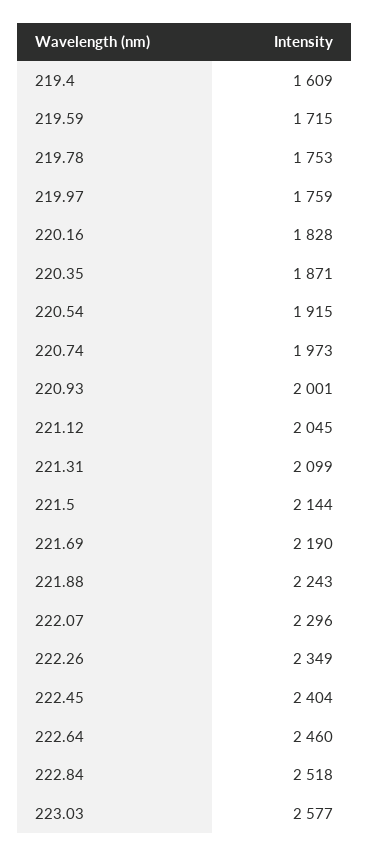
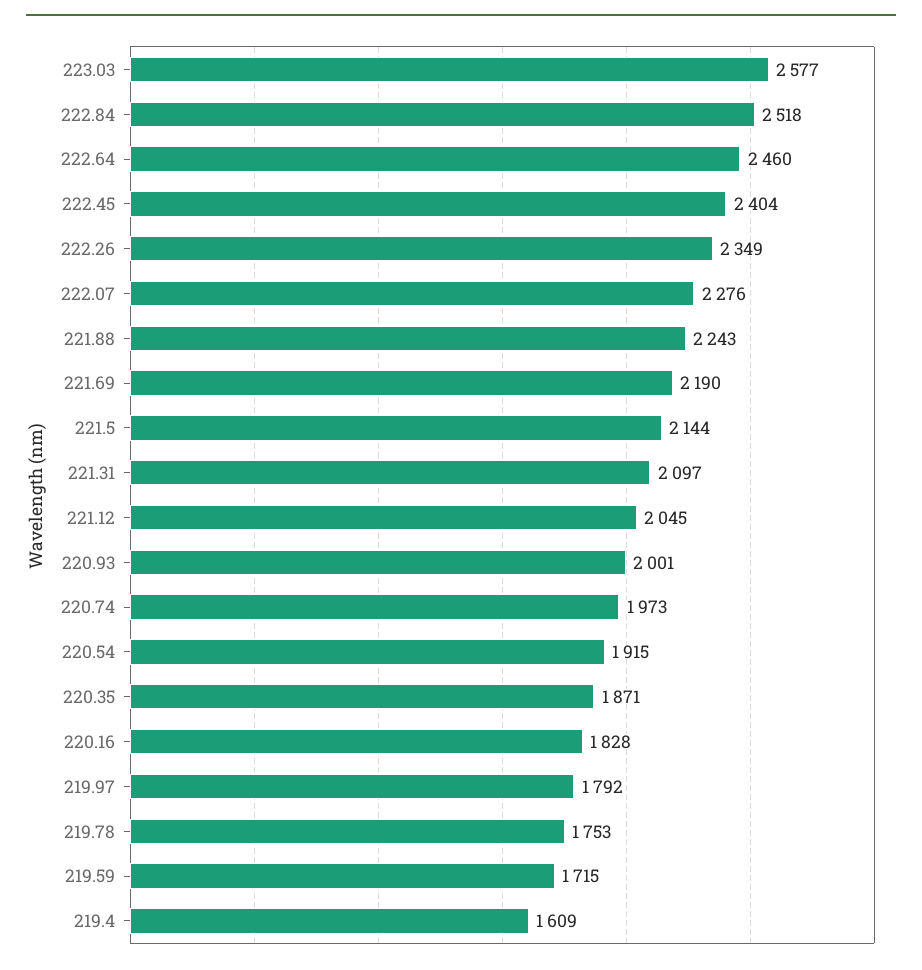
  {
    "219.4": 1609,
    "219.59": 1715,
    "219.78": 1753,
-   "219.97": 1759,
+   "219.97": 1792,
    "220.16": 1828,
    "220.35": 1871,
    "220.54": 1915,
    "220.74": 1973,
    "220.93": 2001,
    "221.12": 2045,
-   "221.31": 2099,
+   "221.31": 2097,
    "221.5": 2144,
    "221.69": 2190,
    "221.88": 2243,
-   "222.07": 2296,
+   "222.07": 2276,
    "222.26": 2349,
    "222.45": 2404,
    "222.64": 2460,
    "222.84": 2518,
    "223.03": 2577
  }

